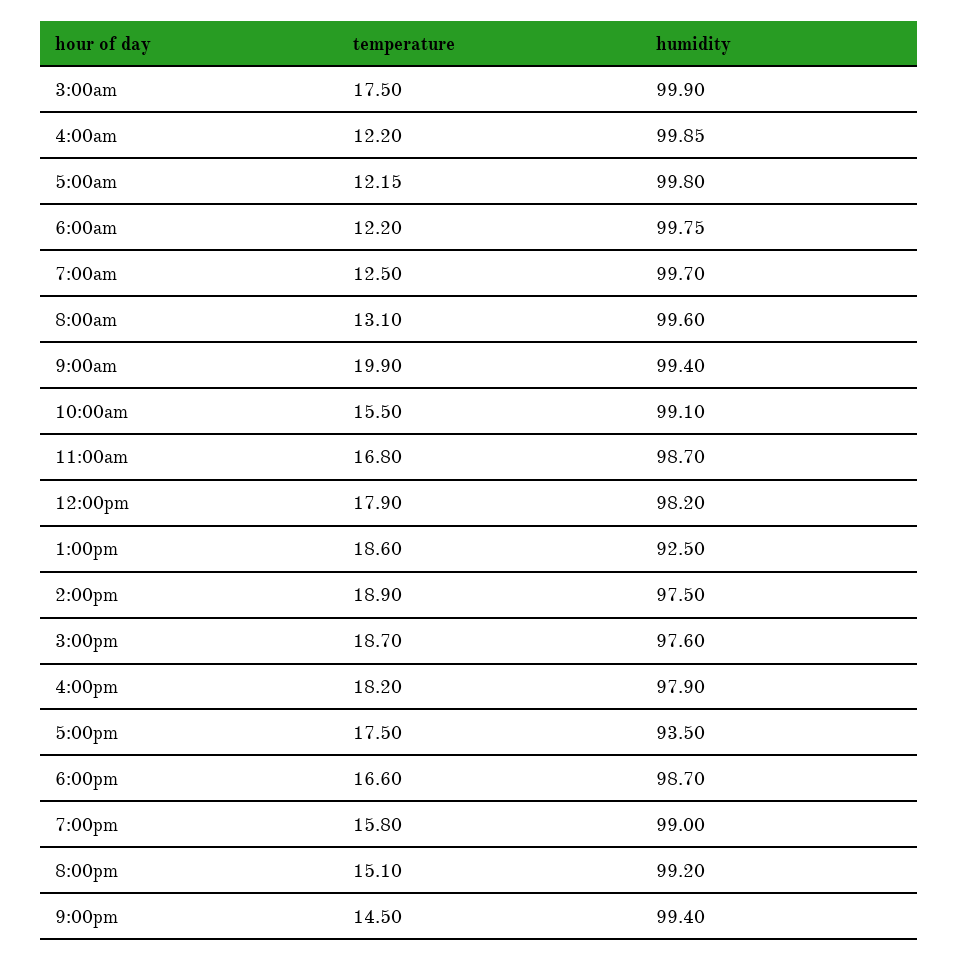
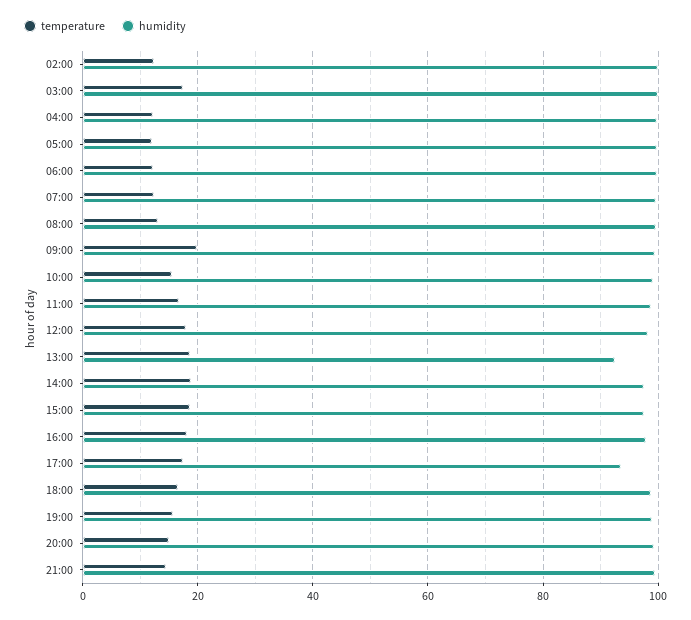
  {
    "temperature": {
      "3:00am": 17.5,
      "4:00am": 12.2,
      "5:00am": 12.15,
      "6:00am": 12.2,
      "7:00am": 12.5,
      "8:00am": 13.1,
      "9:00am": 19.9,
      "10:00am": 15.5,
      "11:00am": 16.8,
      "12:00pm": 17.9,
      "1:00pm": 18.6,
      "2:00pm": 18.9,
      "3:00pm": 18.7,
      "4:00pm": 18.2,
      "5:00pm": 17.5,
      "6:00pm": 16.6,
      "7:00pm": 15.8,
      "8:00pm": 15.1,
-     "9:00pm": 14.5
+     "9:00pm": 14.5,
+     "02:00": 12
    },
    "humidity": {
      "3:00am": 99.9,
      "4:00am": 99.85,
      "5:00am": 99.8,
      "6:00am": 99.75,
      "7:00am": 99.7,
      "8:00am": 99.6,
      "9:00am": 99.4,
      "10:00am": 99.1,
      "11:00am": 98.7,
      "12:00pm": 98.2,
      "1:00pm": 92.5,
      "2:00pm": 97.5,
      "3:00pm": 97.6,
      "4:00pm": 97.9,
      "5:00pm": 93.5,
      "6:00pm": 98.7,
      "7:00pm": 99,
      "8:00pm": 99.2,
-     "9:00pm": 99.4
+     "9:00pm": 99.4,
+     "02:00": 100
    }
  }

